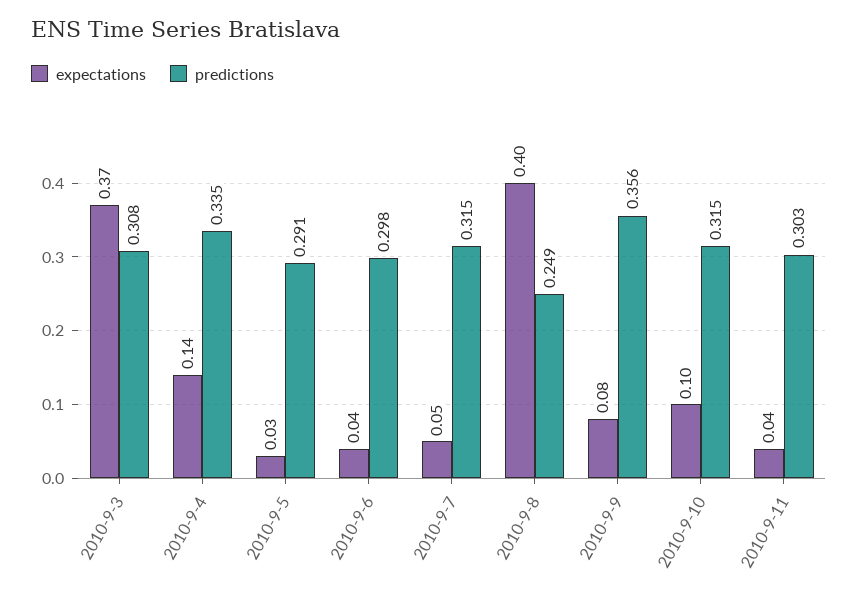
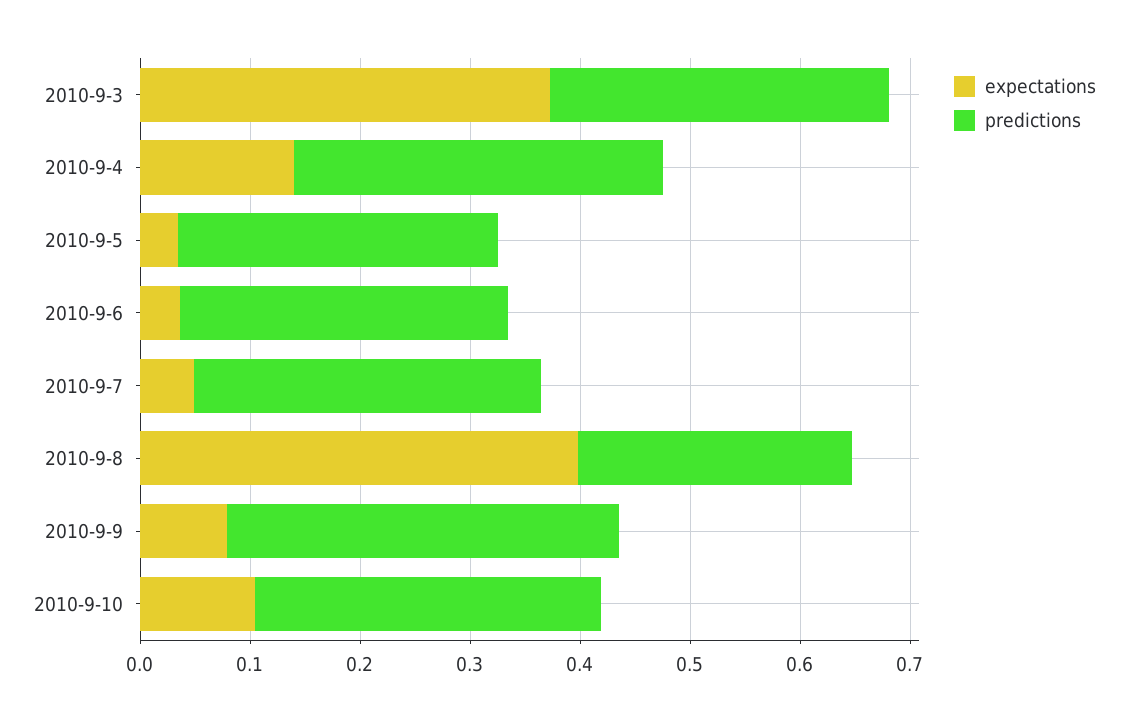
  {
    "expectations": {
      "2010-9-3": 0.37,
      "2010-9-4": 0.14,
      "2010-9-5": 0.03,
      "2010-9-6": 0.04,
      "2010-9-7": 0.05,
      "2010-9-8": 0.4,
      "2010-9-9": 0.08,
-     "2010-9-10": 0.1,
+     "2010-9-10": 0.1
-     "2010-9-11": 0.04
    },
    "predictions": {
      "2010-9-3": 0.308,
      "2010-9-4": 0.335,
      "2010-9-5": 0.291,
      "2010-9-6": 0.298,
      "2010-9-7": 0.315,
      "2010-9-8": 0.249,
      "2010-9-9": 0.356,
-     "2010-9-10": 0.315,
+     "2010-9-10": 0.315
-     "2010-9-11": 0.303
    }
  }

